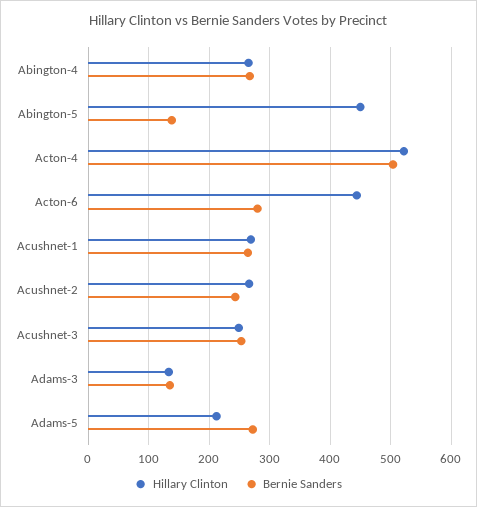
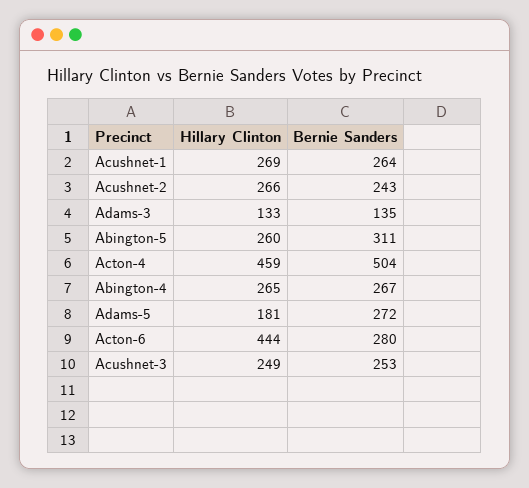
  {
    "Hillary Clinton": {
      "Abington-4": 265,
-     "Abington-5": 450,
+     "Abington-5": 260,
-     "Acton-4": 520,
+     "Acton-4": 459,
      "Acton-6": 444,
      "Acushnet-1": 269,
      "Acushnet-2": 266,
      "Acushnet-3": 249,
      "Adams-3": 133,
-     "Adams-5": 210
+     "Adams-5": 181
    },
    "Bernie Sanders": {
      "Abington-4": 267,
-     "Abington-5": 140,
+     "Abington-5": 311,
      "Acton-4": 504,
      "Acton-6": 280,
      "Acushnet-1": 264,
      "Acushnet-2": 243,
      "Acushnet-3": 253,
      "Adams-3": 135,
      "Adams-5": 272
    }
  }

